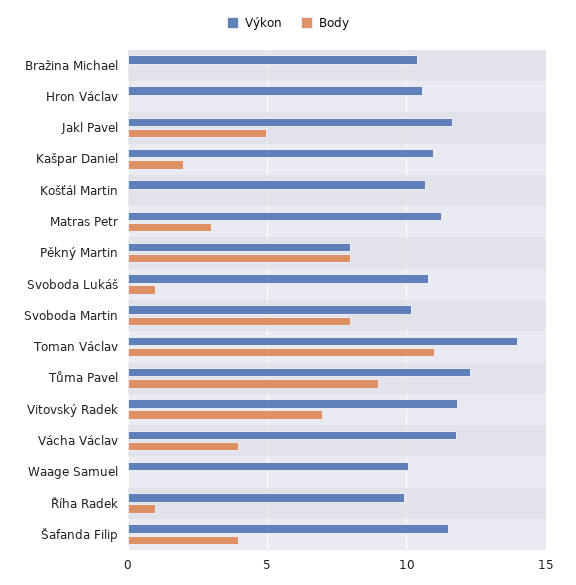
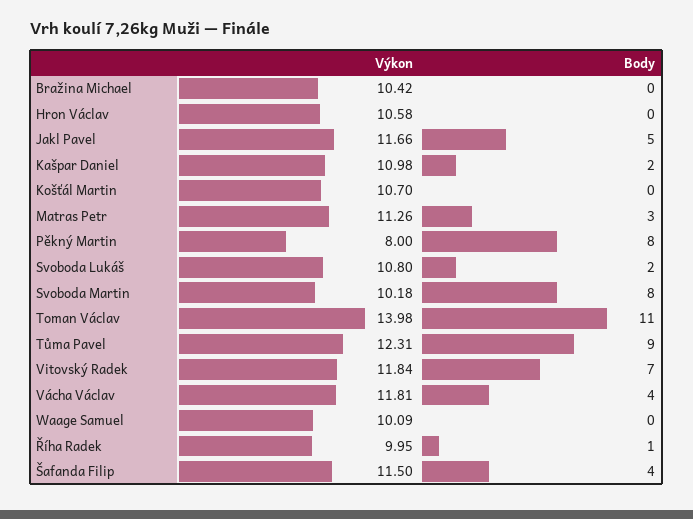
  {
    "Výkon": {
      "Bražina Michael": 10.42,
      "Hron Václav": 10.58,
      "Jakl Pavel": 11.66,
      "Kašpar Daniel": 10.98,
      "Košťál Martin": 10.7,
      "Matras Petr": 11.26,
      "Pěkný Martin": 8,
      "Svoboda Lukáš": 10.8,
      "Svoboda Martin": 10.18,
      "Toman Václav": 13.98,
      "Tůma Pavel": 12.31,
      "Vitovský Radek": 11.84,
      "Vácha Václav": 11.81,
      "Waage Samuel": 10.09,
      "Říha Radek": 9.95,
      "Šafanda Filip": 11.5
    },
    "Body": {
      "Bražina Michael": 0,
      "Hron Václav": 0,
      "Jakl Pavel": 5,
      "Kašpar Daniel": 2,
      "Košťál Martin": 0,
      "Matras Petr": 3,
      "Pěkný Martin": 8,
-     "Svoboda Lukáš": 1,
+     "Svoboda Lukáš": 2,
      "Svoboda Martin": 8,
      "Toman Václav": 11,
      "Tůma Pavel": 9,
      "Vitovský Radek": 7,
      "Vácha Václav": 4,
      "Waage Samuel": 0,
      "Říha Radek": 1,
      "Šafanda Filip": 4
    }
  }

